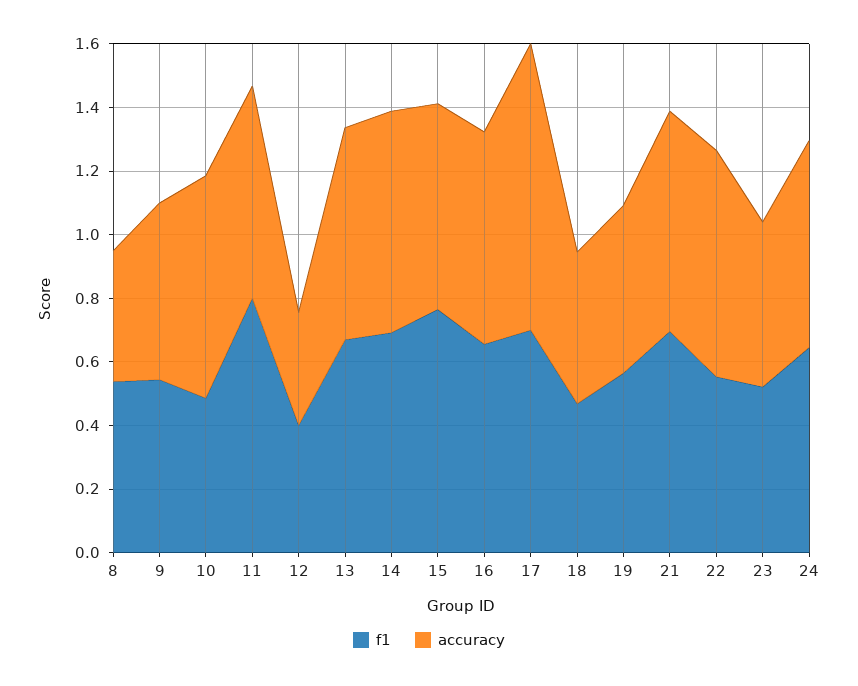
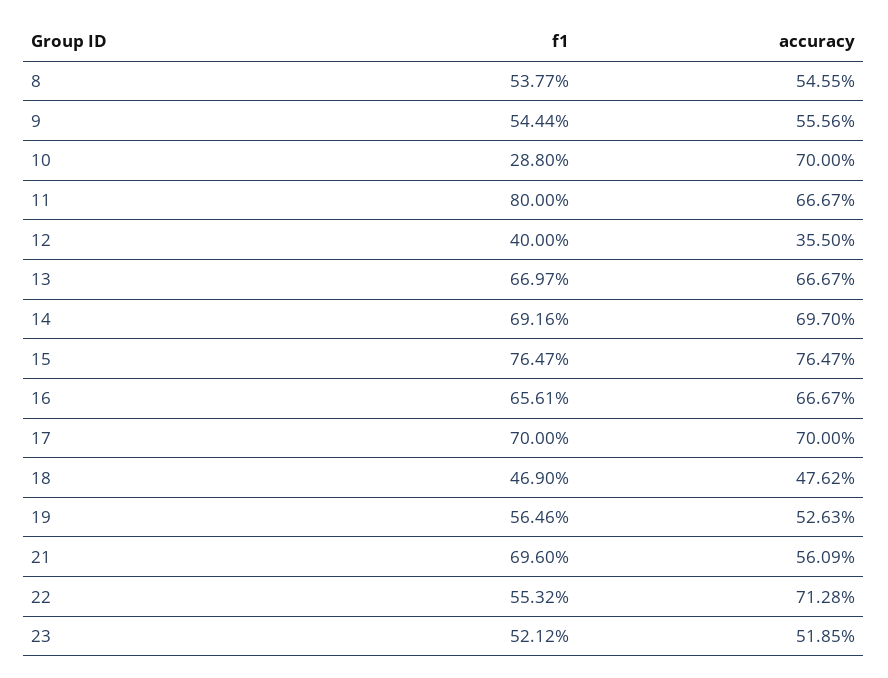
  {
    "f1": {
      "8": 0.5377,
      "9": 0.5444,
-     "10": 0.5,
+     "10": 0.288,
      "11": 0.8,
      "12": 0.4,
      "13": 0.6697,
      "14": 0.6916,
      "15": 0.7647,
      "16": 0.6561,
      "17": 0.7,
      "18": 0.469,
      "19": 0.5646,
      "21": 0.696,
      "22": 0.5532,
-     "23": 0.5212,
+     "23": 0.5212
-     "24": 0.65
    },
    "accuracy": {
-     "8": 0.4,
+     "8": 0.5455,
      "9": 0.5556,
      "10": 0.7,
      "11": 0.6667,
      "12": 0.355,
      "13": 0.6667,
      "14": 0.697,
-     "15": 0.65,
+     "15": 0.7647,
      "16": 0.6667,
-     "17": 0.9,
+     "17": 0.7,
      "18": 0.4762,
      "19": 0.5263,
-     "21": 0.7,
+     "21": 0.5609,
      "22": 0.7128,
-     "23": 0.5185,
+     "23": 0.5185
-     "24": 0.65
    }
  }

